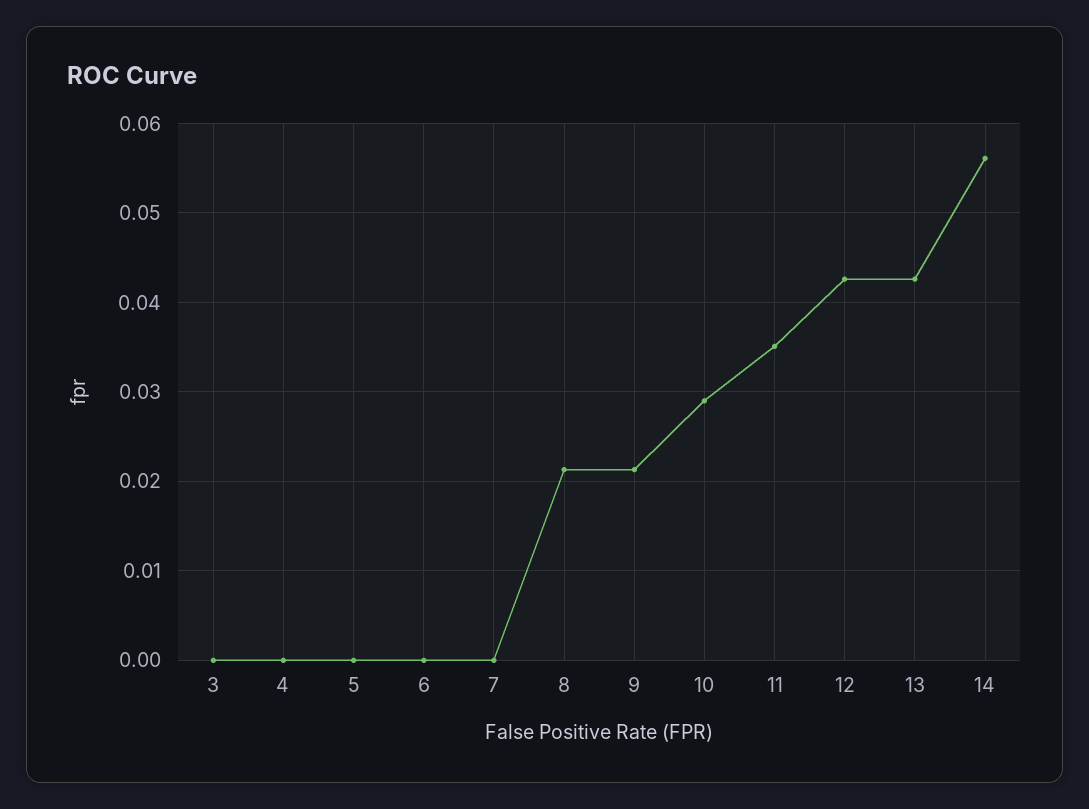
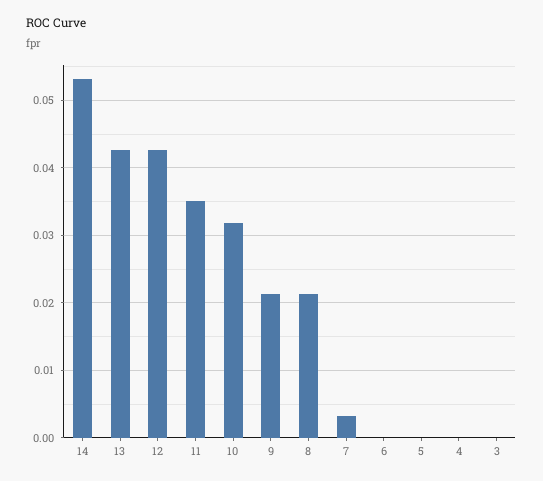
  {
    "3": 0,
    "4": 0,
    "5": 0,
    "6": 0,
-   "7": 0,
+   "7": 0.003,
    "8": 0.021,
    "9": 0.021,
-   "10": 0.029,
+   "10": 0.032,
    "11": 0.035,
    "12": 0.043,
    "13": 0.043,
-   "14": 0.056
+   "14": 0.053
  }

